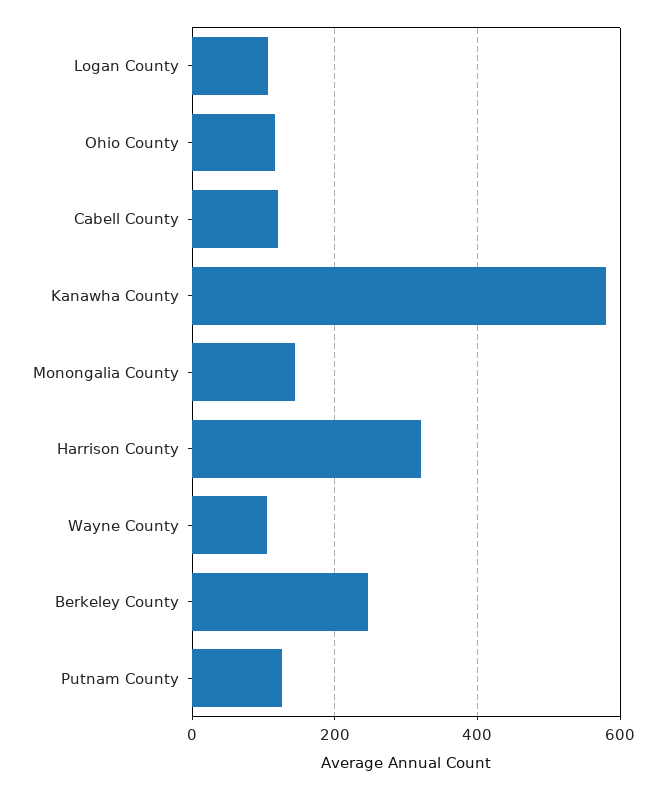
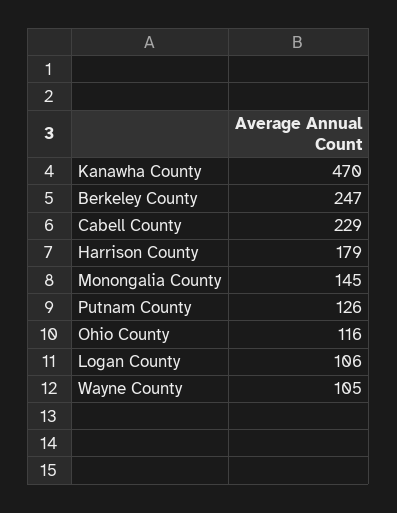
  {
    "Logan County": 106,
    "Ohio County": 116,
-   "Cabell County": 120,
+   "Cabell County": 229,
-   "Kanawha County": 580,
+   "Kanawha County": 470,
    "Monongalia County": 145,
-   "Harrison County": 320,
+   "Harrison County": 179,
    "Wayne County": 105,
    "Berkeley County": 247,
    "Putnam County": 126
  }

